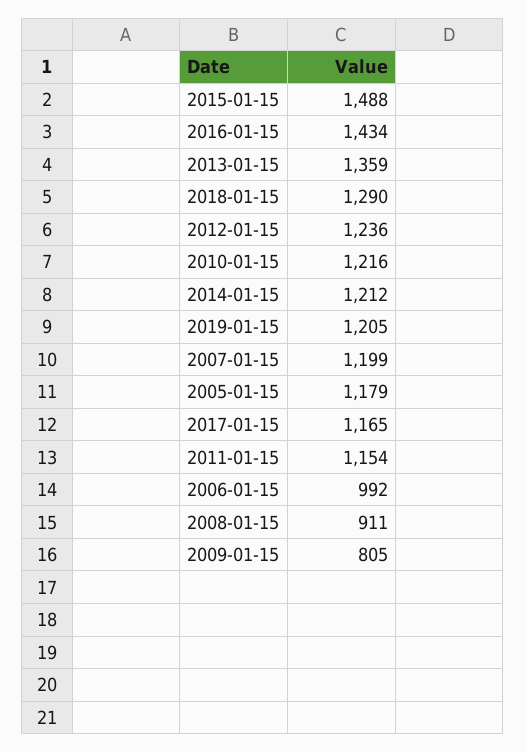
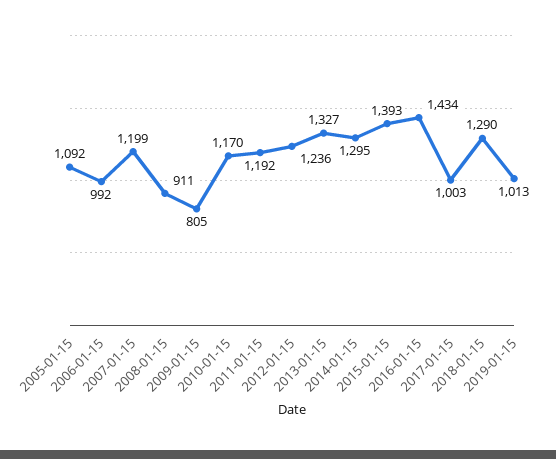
  {
-   "2015-01-15": 1488,
+   "2015-01-15": 1393,
    "2016-01-15": 1434,
-   "2013-01-15": 1359,
+   "2013-01-15": 1327,
    "2018-01-15": 1290,
    "2012-01-15": 1236,
-   "2010-01-15": 1216,
+   "2010-01-15": 1170,
-   "2014-01-15": 1212,
+   "2014-01-15": 1295,
-   "2019-01-15": 1205,
+   "2019-01-15": 1013,
    "2007-01-15": 1199,
-   "2005-01-15": 1179,
+   "2005-01-15": 1092,
-   "2017-01-15": 1165,
+   "2017-01-15": 1003,
-   "2011-01-15": 1154,
+   "2011-01-15": 1192,
    "2006-01-15": 992,
    "2008-01-15": 911,
    "2009-01-15": 805
  }

